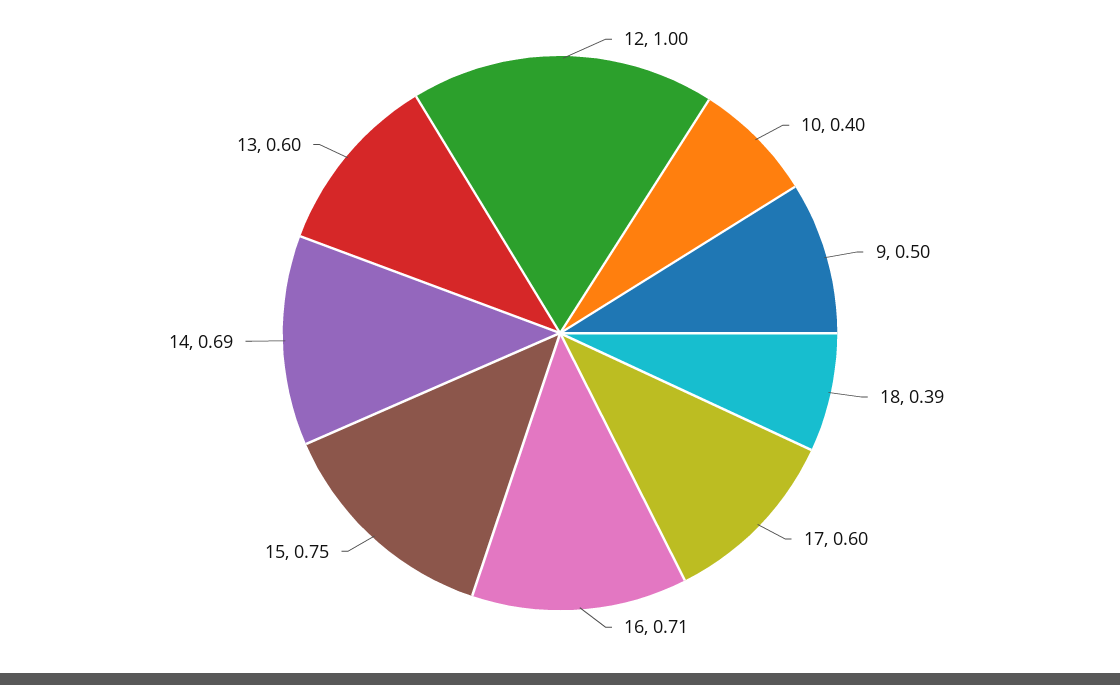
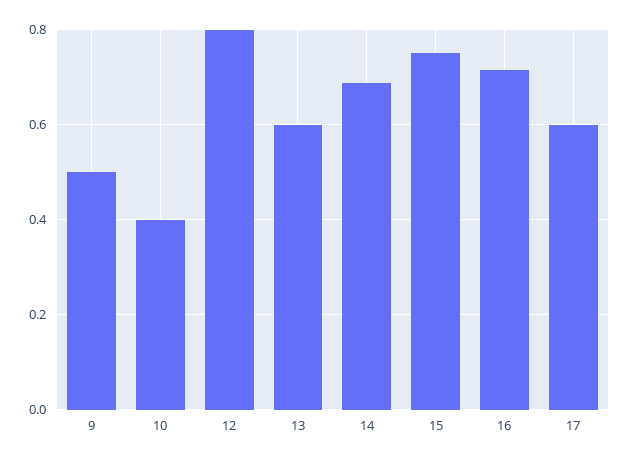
  {
-   "12": 1,
+   "12": 0.8,
    "10": 0.4,
    "9": 0.5,
-   "18": 0.39,
    "17": 0.6,
    "16": 0.71,
    "15": 0.75,
    "14": 0.69,
    "13": 0.6
  }

